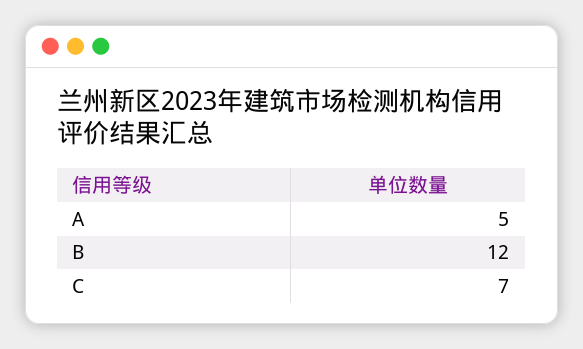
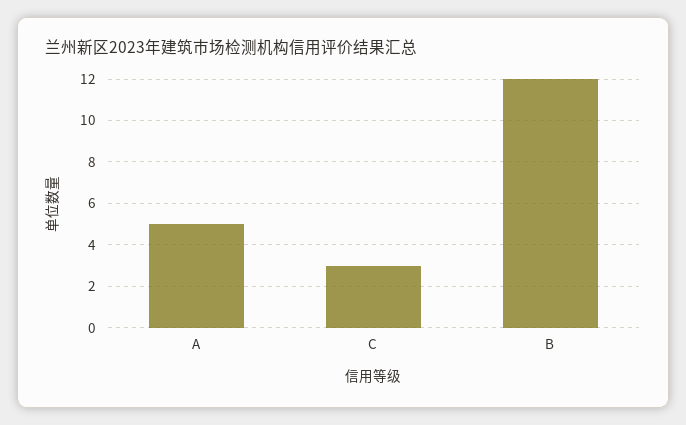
  {
    "A": 5,
    "B": 12,
-   "C": 7
+   "C": 3
  }

